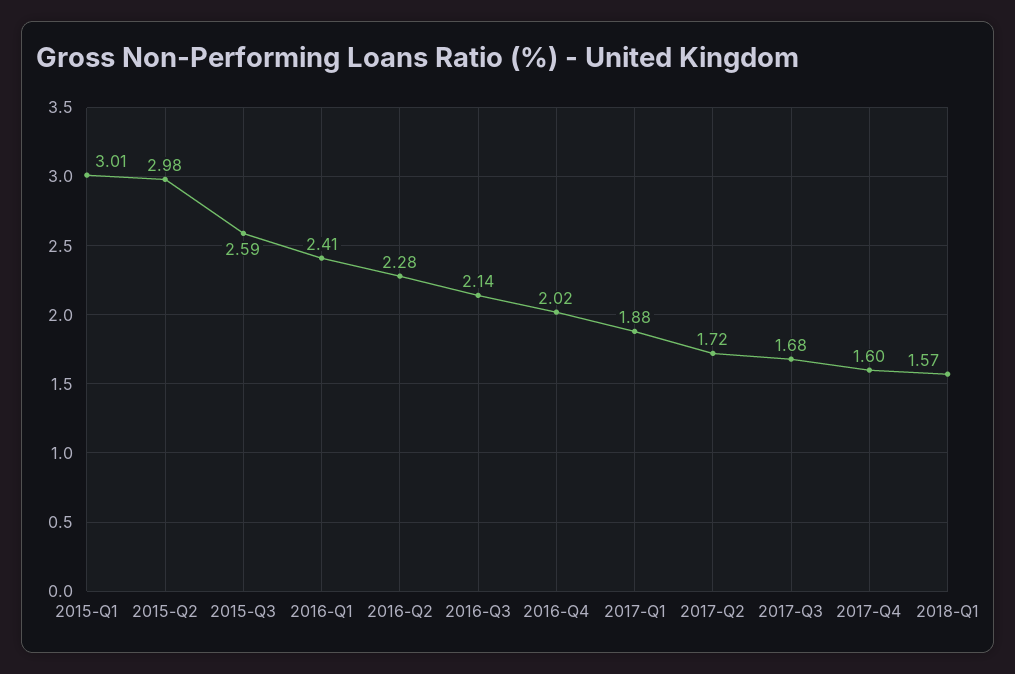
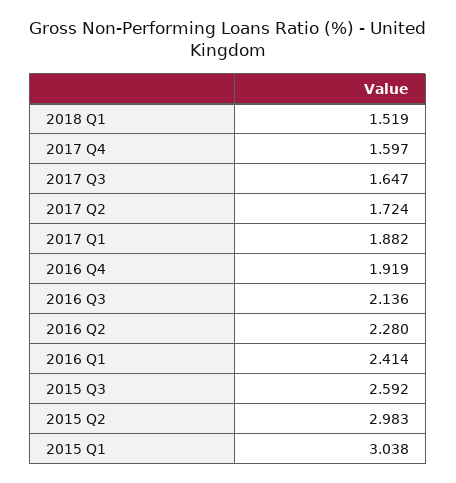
  {
-   "2015-Q1": 3.01,
+   "2015-Q1": 3.038,
    "2015-Q2": 2.983,
    "2015-Q3": 2.592,
    "2016-Q1": 2.414,
    "2016-Q2": 2.28,
    "2016-Q3": 2.136,
-   "2016-Q4": 2.02,
+   "2016-Q4": 1.919,
    "2017-Q1": 1.882,
    "2017-Q2": 1.724,
-   "2017-Q3": 1.68,
+   "2017-Q3": 1.647,
    "2017-Q4": 1.597,
-   "2018-Q1": 1.57
+   "2018-Q1": 1.519
  }

